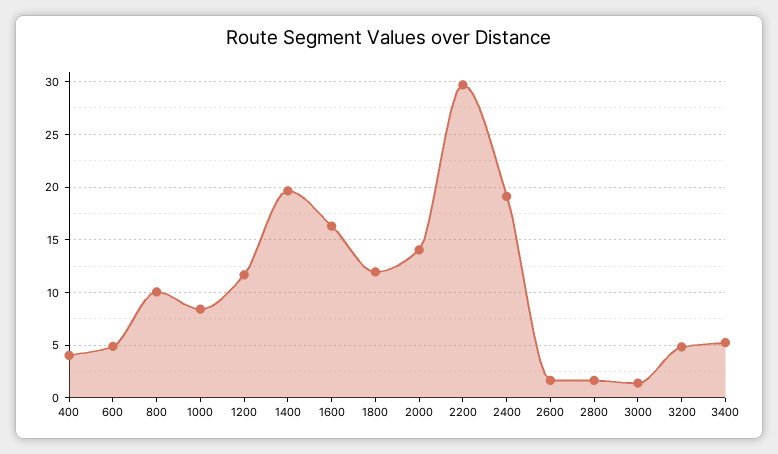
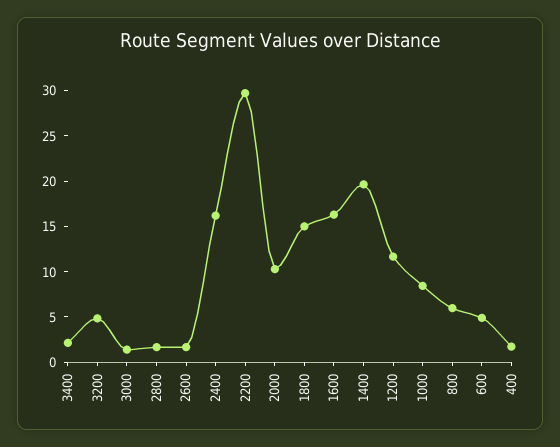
  {
-   "400": 4,
+   "400": 2,
    "600": 5,
-   "800": 10,
+   "800": 6,
    "1000": 8,
    "1200": 12,
    "1400": 20,
    "1600": 16,
-   "1800": 12,
+   "1800": 15,
-   "2000": 14,
+   "2000": 10,
    "2200": 30,
-   "2400": 19,
+   "2400": 16,
    "2600": 2,
    "2800": 2,
    "3000": 1,
    "3200": 5,
-   "3400": 5
+   "3400": 2
  }

